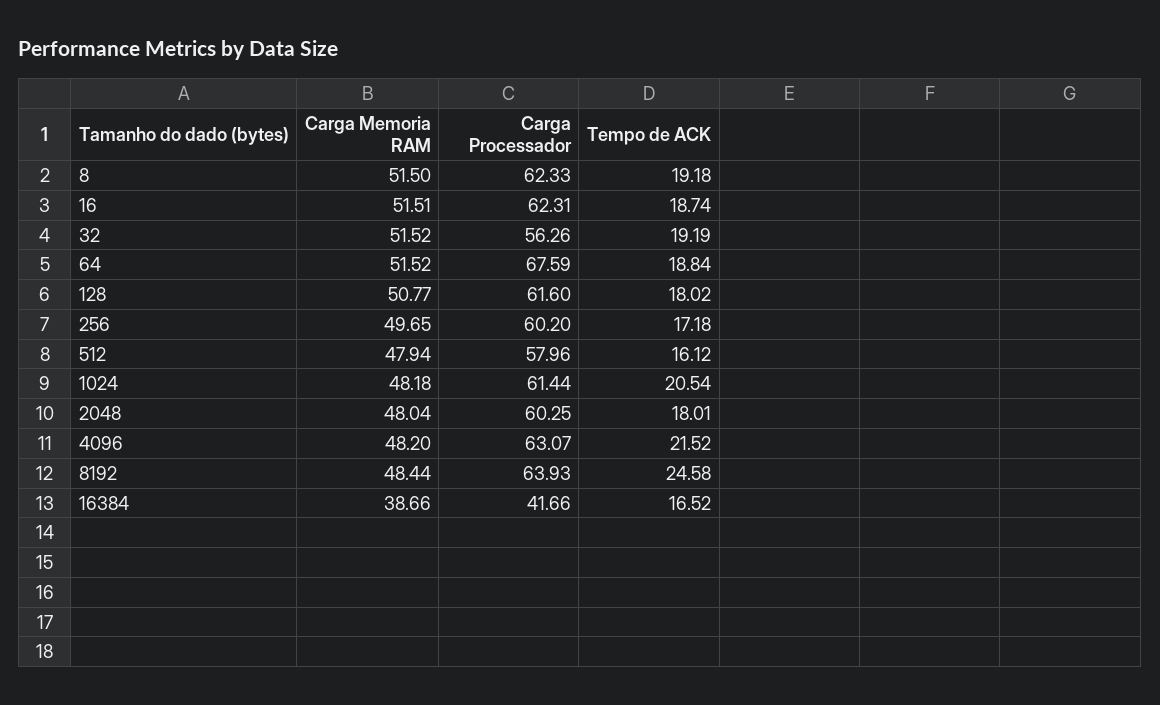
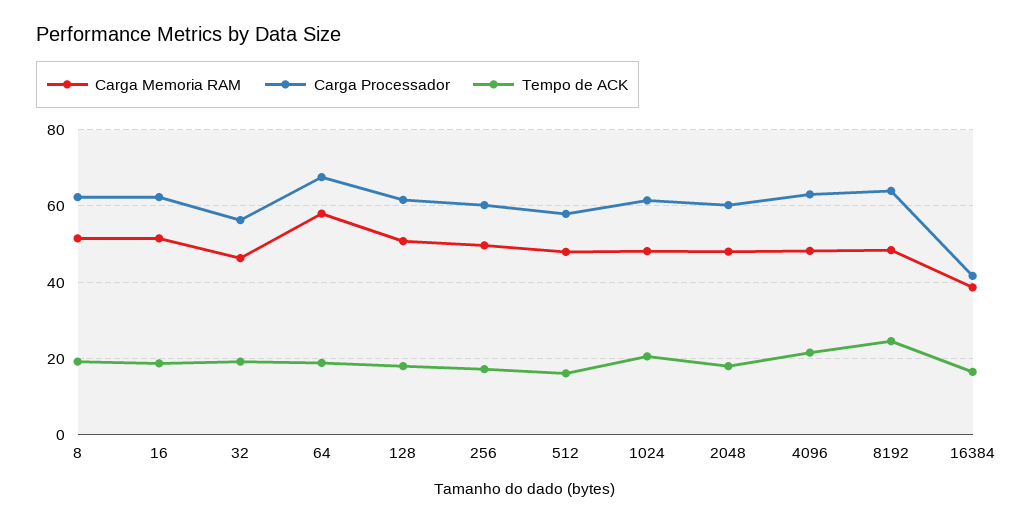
  {
    "Carga Memoria RAM": {
      "8": 51.5,
      "16": 51.51,
-     "32": 51.52,
+     "32": 46,
-     "64": 51.52,
+     "64": 58,
      "128": 50.77,
      "256": 49.65,
      "512": 47.94,
      "1024": 48.18,
      "2048": 48.04,
      "4096": 48.2,
      "8192": 48.44,
      "16384": 38.66
    },
    "Carga Processador": {
      "8": 62.33,
      "16": 62.31,
      "32": 56.26,
      "64": 67.59,
      "128": 61.6,
      "256": 60.2,
      "512": 57.96,
      "1024": 61.44,
      "2048": 60.25,
      "4096": 63.07,
      "8192": 63.93,
      "16384": 41.66
    },
    "Tempo de ACK": {
      "8": 19.18,
      "16": 18.74,
      "32": 19.19,
      "64": 18.84,
      "128": 18.02,
      "256": 17.18,
      "512": 16.12,
      "1024": 20.54,
      "2048": 18.01,
      "4096": 21.52,
      "8192": 24.58,
      "16384": 16.52
    }
  }

